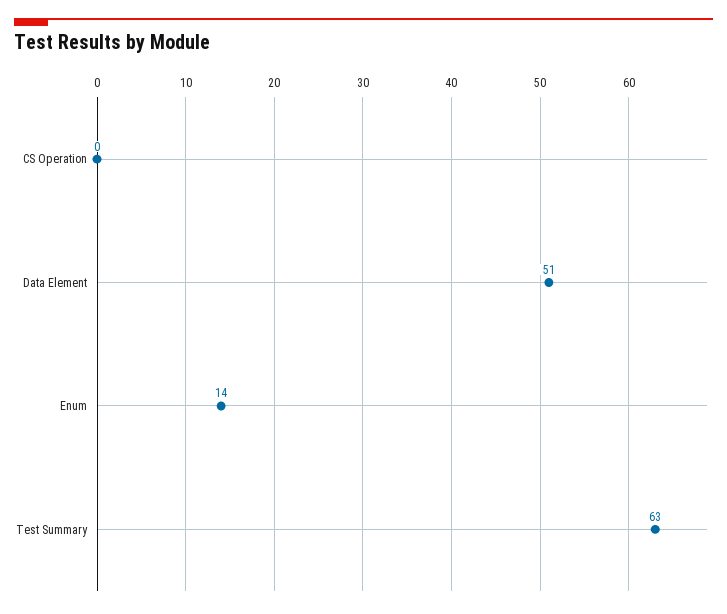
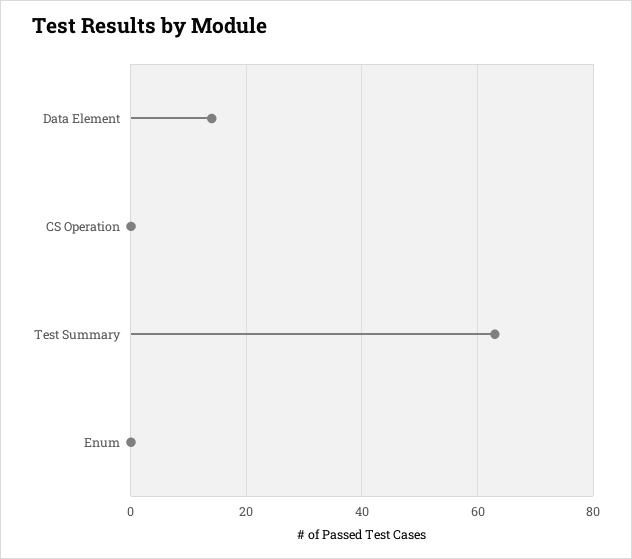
  {
    "CS Operation": 0,
-   "Data Element": 51,
+   "Data Element": 15,
-   "Enum": 14,
+   "Enum": 0,
    "Test Summary": 63
  }

